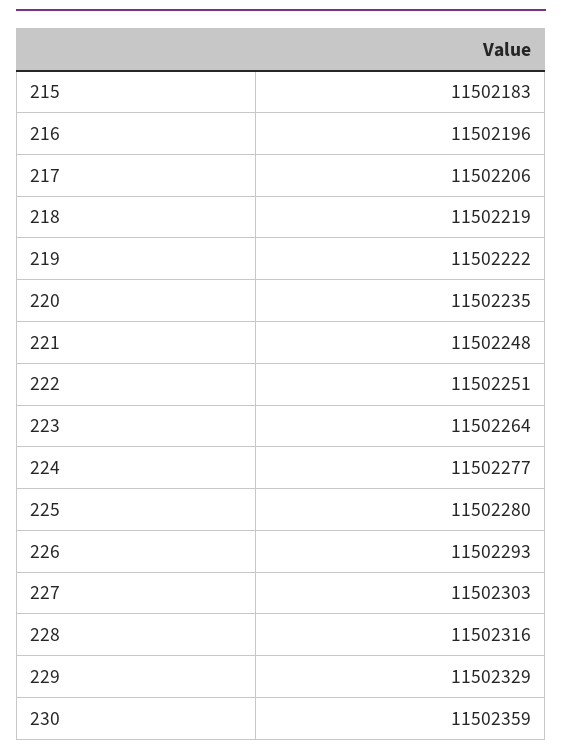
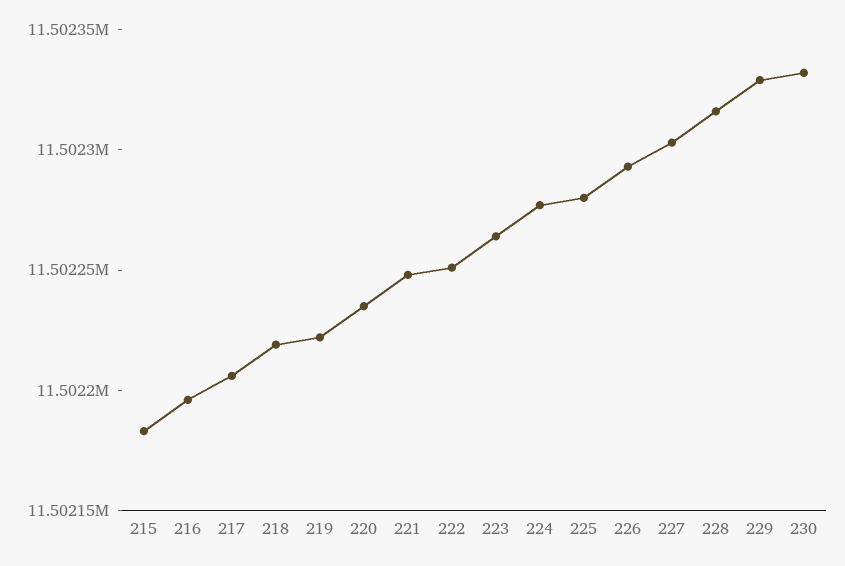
  {
    "215": 11502183,
    "216": 11502196,
    "217": 11502206,
    "218": 11502219,
    "219": 11502222,
    "220": 11502235,
    "221": 11502248,
    "222": 11502251,
    "223": 11502264,
    "224": 11502277,
    "225": 11502280,
    "226": 11502293,
    "227": 11502303,
    "228": 11502316,
    "229": 11502329,
-   "230": 11502359
+   "230": 11502330
  }

